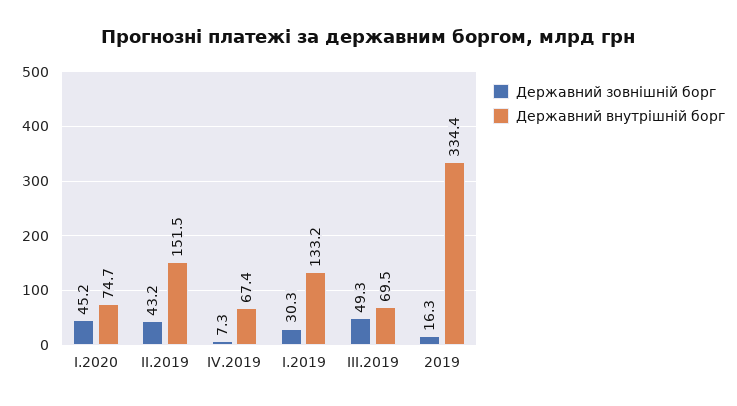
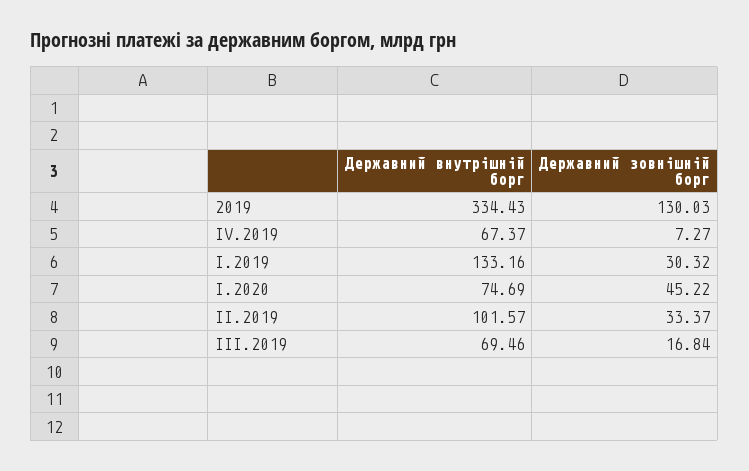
  {
    "Державний зовнішній борг": {
      "І.2020": 45.22,
-     "ІІ.2019": 43.2,
+     "ІІ.2019": 33.37,
      "IV.2019": 7.27,
      "І.2019": 30.32,
-     "ІІІ.2019": 49.3,
+     "ІІІ.2019": 16.84,
-     "2019": 16.3
+     "2019": 130.03
    },
    "Державний внутрішній борг": {
      "І.2020": 74.69,
-     "ІІ.2019": 151.5,
+     "ІІ.2019": 101.57,
      "IV.2019": 67.37,
      "І.2019": 133.16,
      "ІІІ.2019": 69.46,
      "2019": 334.43
    }
  }

